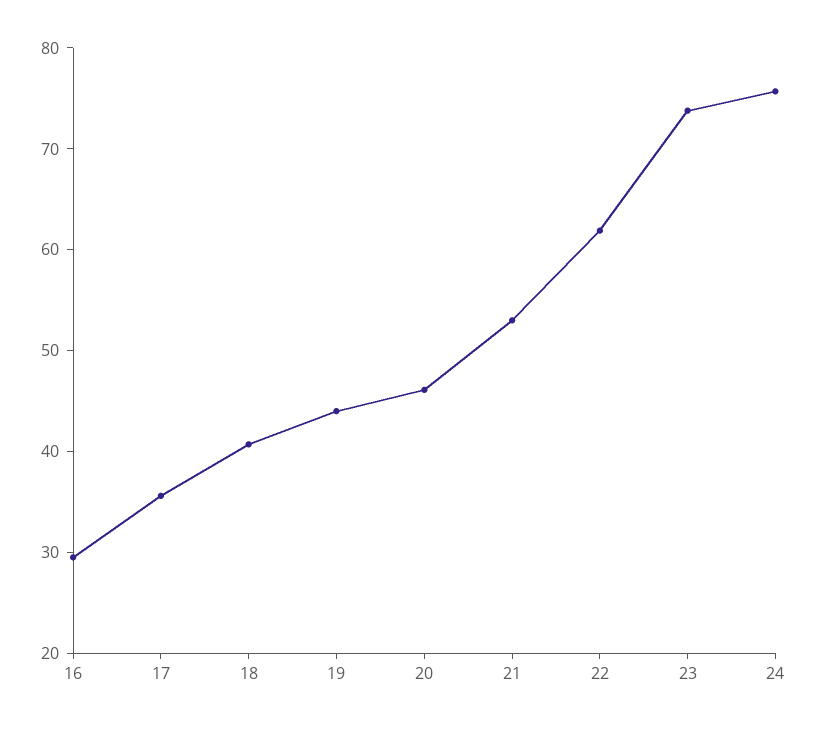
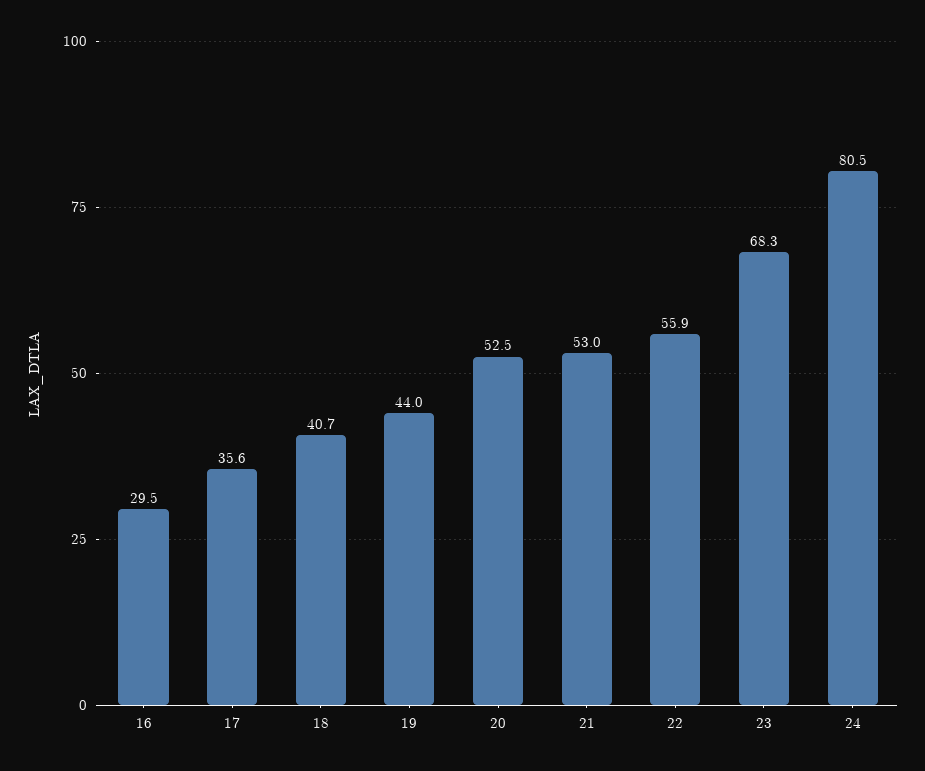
  {
    "16": 29.5,
    "17": 35.6,
    "18": 40.7,
    "19": 44,
-   "20": 46,
+   "20": 52.5,
    "21": 53,
-   "22": 62,
+   "22": 55.9,
-   "23": 74,
+   "23": 68.3,
-   "24": 76
+   "24": 80.5
  }

